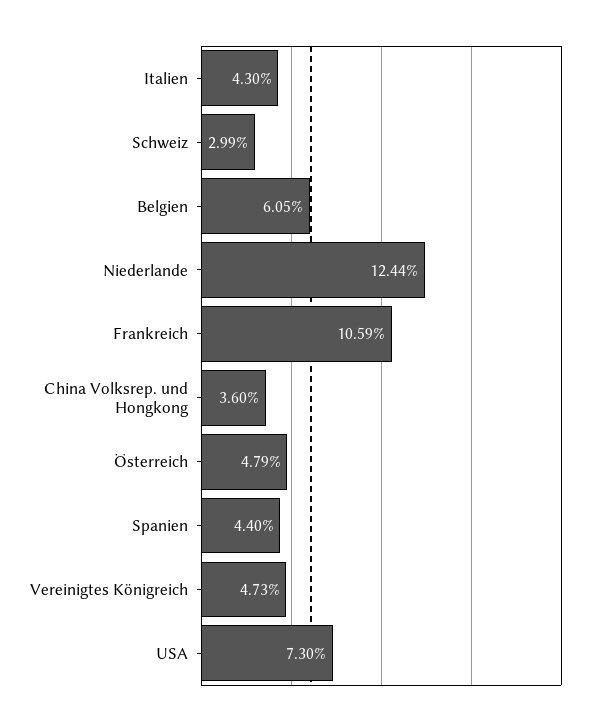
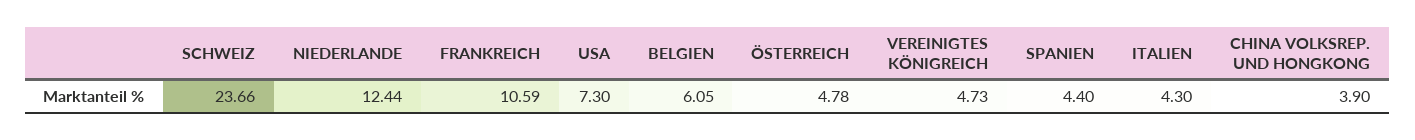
  {
    "Italien": 4.3,
-   "Schweiz": 2.99,
+   "Schweiz": 23.66,
    "Belgien": 6.05,
    "Niederlande": 12.44,
    "Frankreich": 10.59,
-   "China Volksrep. und Hongkong": 3.6,
+   "China Volksrep. und Hongkong": 3.9,
-   "Österreich": 4.79,
+   "Österreich": 4.78,
    "Spanien": 4.4,
    "Vereinigtes Königreich": 4.73,
    "USA": 7.3
  }

